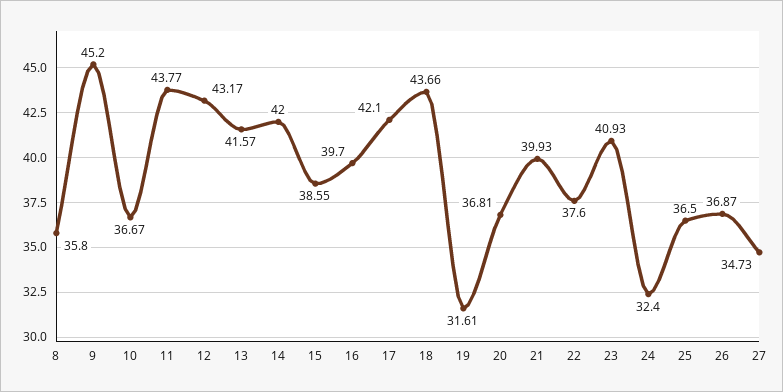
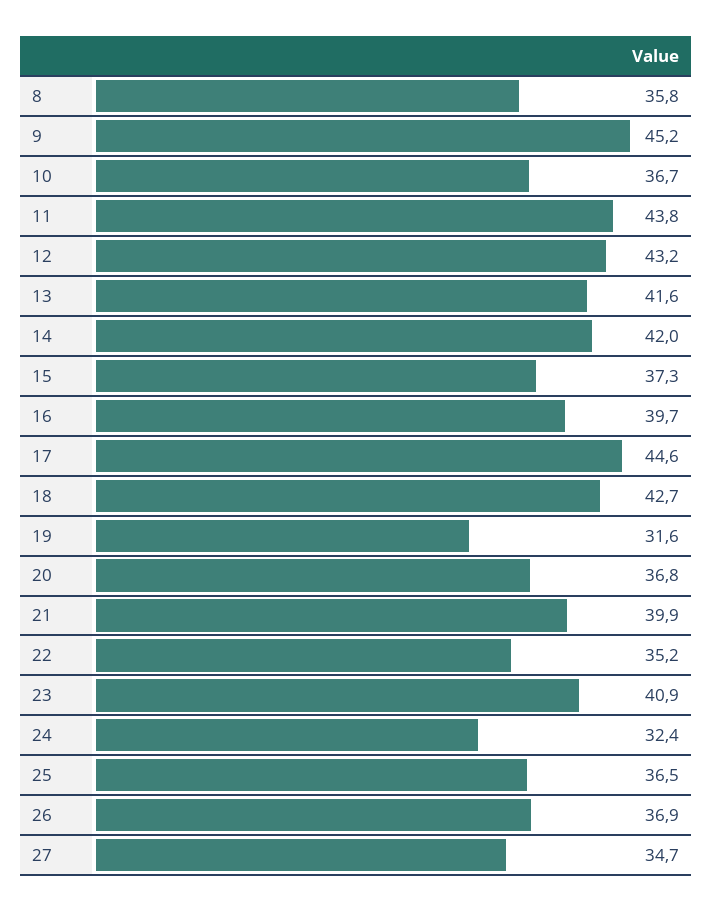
  {
    "8": 35.8,
    "9": 45.2,
    "10": 36.67,
    "11": 43.77,
    "12": 43.17,
    "13": 41.57,
    "14": 42,
-   "15": 38.55,
+   "15": 37.3,
    "16": 39.7,
-   "17": 42.1,
+   "17": 44.6,
-   "18": 43.66,
+   "18": 42.7,
    "19": 31.61,
    "20": 36.81,
    "21": 39.93,
-   "22": 37.6,
+   "22": 35.2,
    "23": 40.93,
    "24": 32.4,
    "25": 36.5,
    "26": 36.87,
    "27": 34.73
  }

